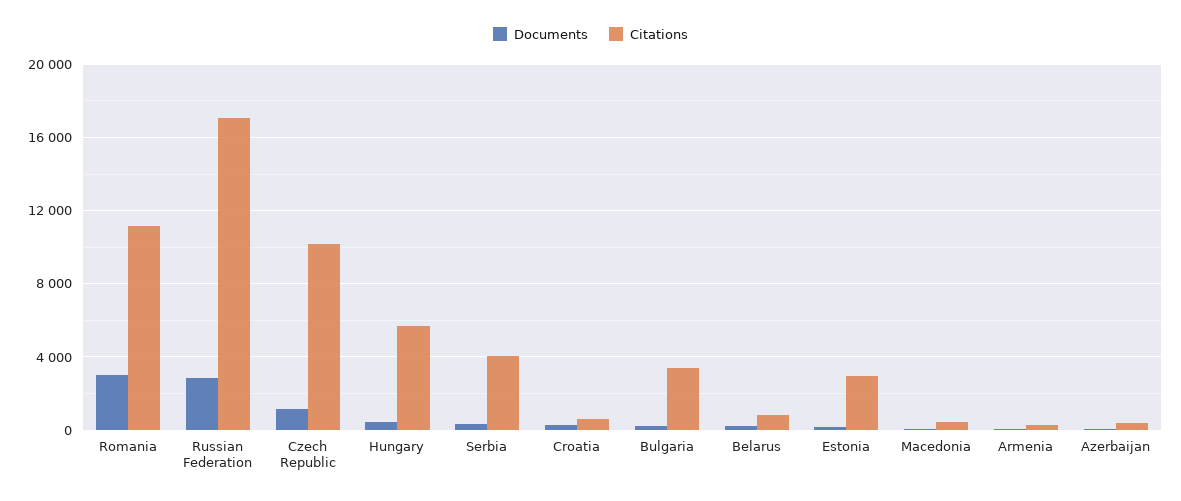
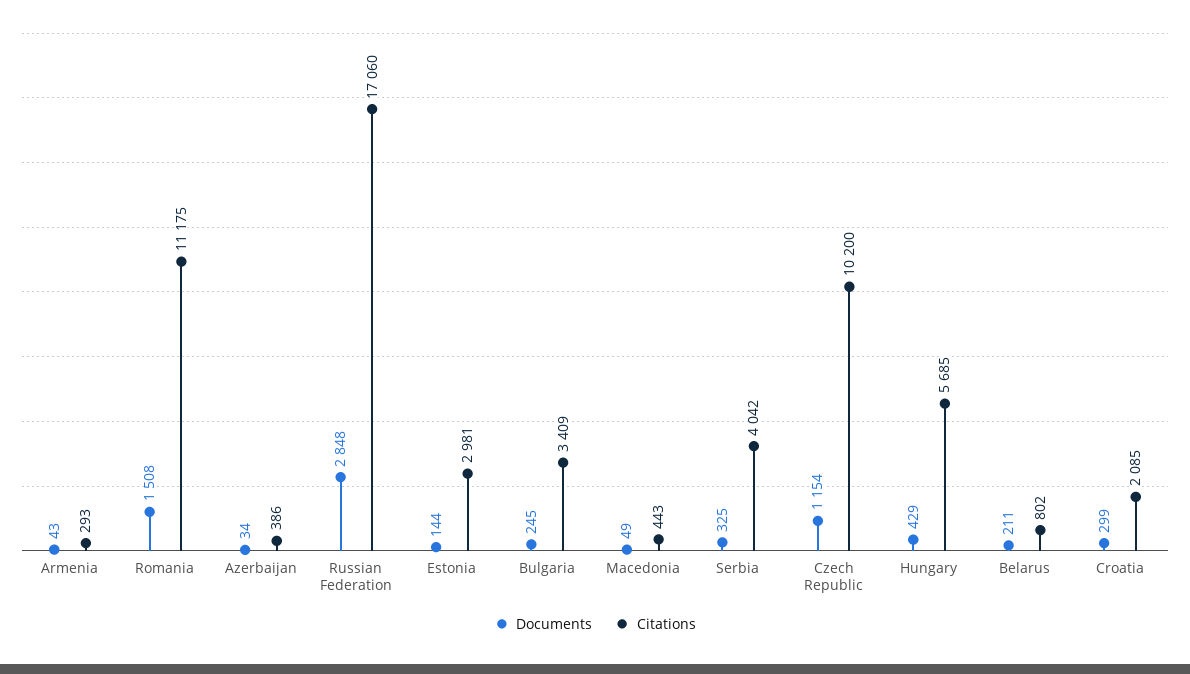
  {
    "Documents": {
-     "Romania": 3000,
+     "Romania": 1508,
      "Russian Federation": 2848,
      "Czech Republic": 1154,
      "Hungary": 429,
      "Serbia": 325,
      "Croatia": 299,
      "Bulgaria": 245,
      "Belarus": 211,
      "Estonia": 144,
      "Macedonia": 49,
      "Armenia": 43,
      "Azerbaijan": 34
    },
    "Citations": {
      "Romania": 11175,
      "Russian Federation": 17060,
      "Czech Republic": 10200,
      "Hungary": 5685,
      "Serbia": 4042,
-     "Croatia": 500,
+     "Croatia": 2085,
      "Bulgaria": 3409,
      "Belarus": 802,
      "Estonia": 2981,
      "Macedonia": 443,
      "Armenia": 293,
      "Azerbaijan": 386
    }
  }

